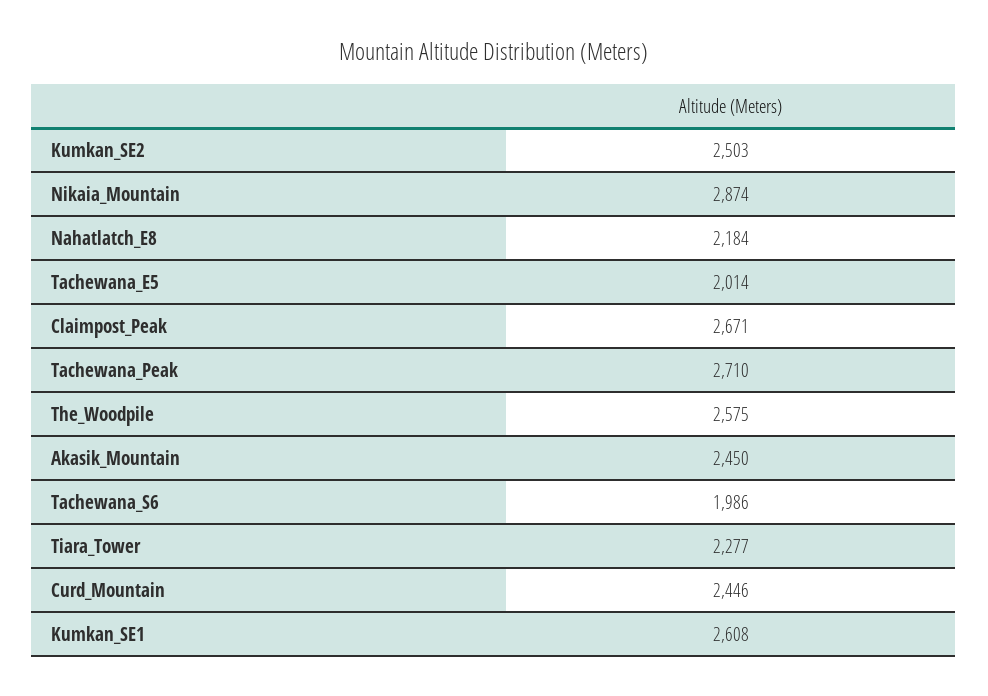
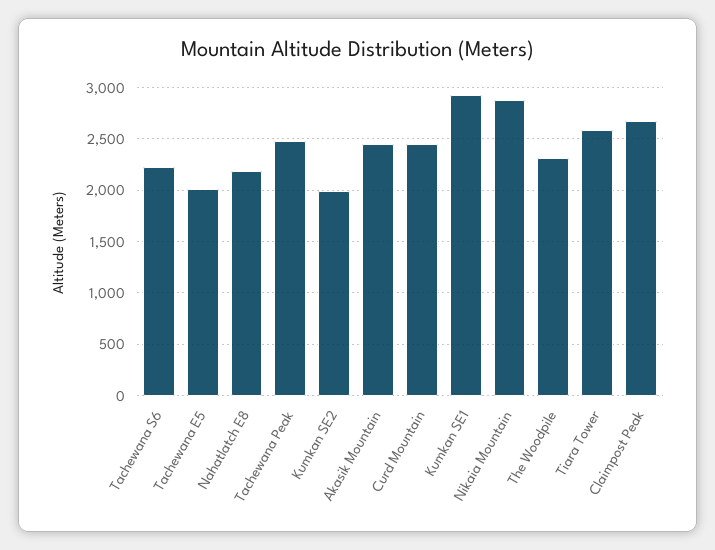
  {
-   "Kumkan_SE2": 2503,
+   "Kumkan_SE2": 2000,
    "Nikaia_Mountain": 2874,
    "Nahatlatch_E8": 2184,
    "Tachewana_E5": 2014,
    "Claimpost_Peak": 2671,
-   "Tachewana_Peak": 2710,
+   "Tachewana_Peak": 2500,
-   "The_Woodpile": 2575,
+   "The_Woodpile": 2300,
    "Akasik_Mountain": 2450,
-   "Tachewana_S6": 1986,
+   "Tachewana_S6": 2200,
-   "Tiara_Tower": 2277,
+   "Tiara_Tower": 2600,
    "Curd_Mountain": 2446,
-   "Kumkan_SE1": 2608
+   "Kumkan_SE1": 2900
  }

